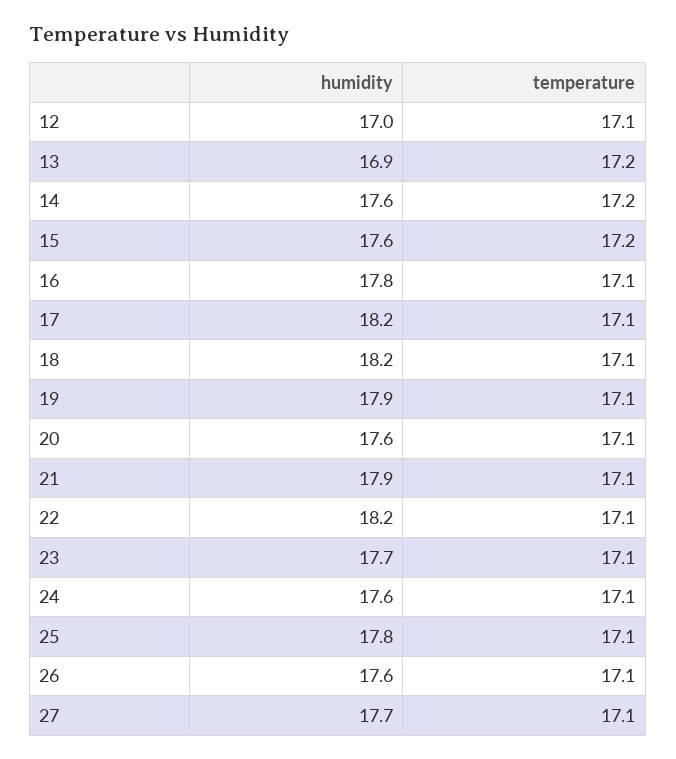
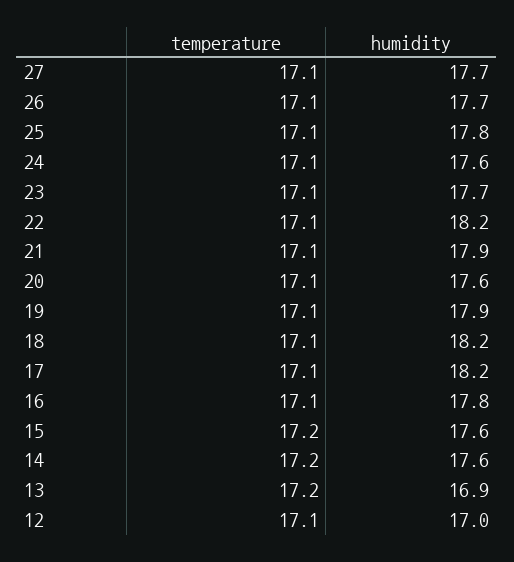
  {
    "humidity": {
      "12": 17,
      "13": 16.9,
      "14": 17.6,
      "15": 17.6,
      "16": 17.8,
      "17": 18.2,
      "18": 18.2,
      "19": 17.9,
      "20": 17.6,
      "21": 17.9,
      "22": 18.2,
      "23": 17.7,
      "24": 17.6,
      "25": 17.8,
-     "26": 17.6,
+     "26": 17.7,
      "27": 17.7
    },
    "temperature": {
      "12": 17.1,
      "13": 17.2,
      "14": 17.2,
      "15": 17.2,
      "16": 17.1,
      "17": 17.1,
      "18": 17.1,
      "19": 17.1,
      "20": 17.1,
      "21": 17.1,
      "22": 17.1,
      "23": 17.1,
      "24": 17.1,
      "25": 17.1,
      "26": 17.1,
      "27": 17.1
    }
  }

